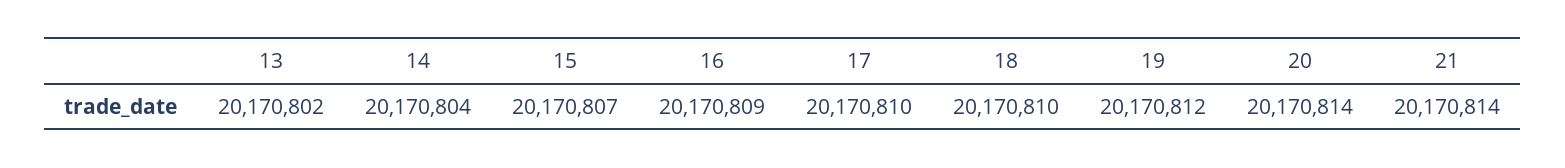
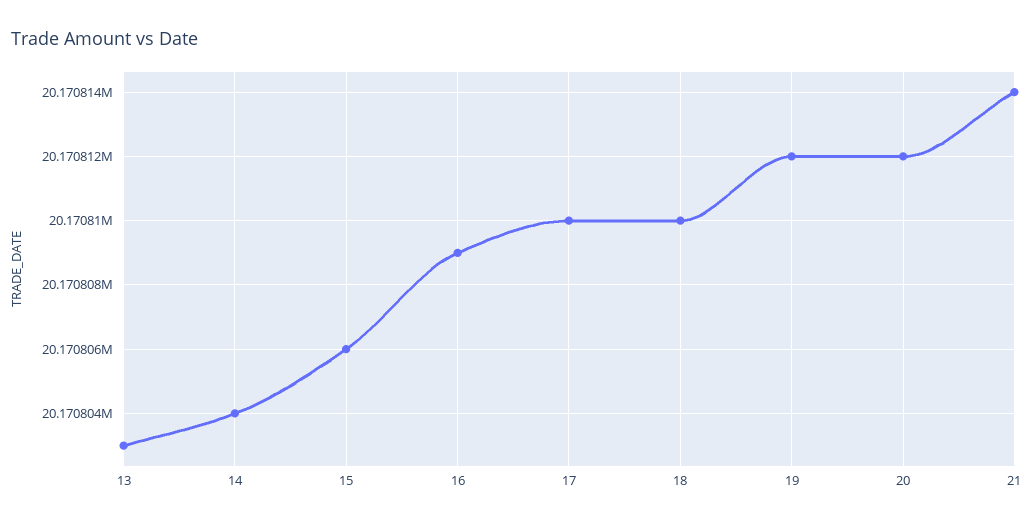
  {
-   "13": 20170802,
+   "13": 20170803,
    "14": 20170804,
-   "15": 20170807,
+   "15": 20170806,
    "16": 20170809,
    "17": 20170810,
    "18": 20170810,
    "19": 20170812,
-   "20": 20170814,
+   "20": 20170812,
    "21": 20170814
  }

